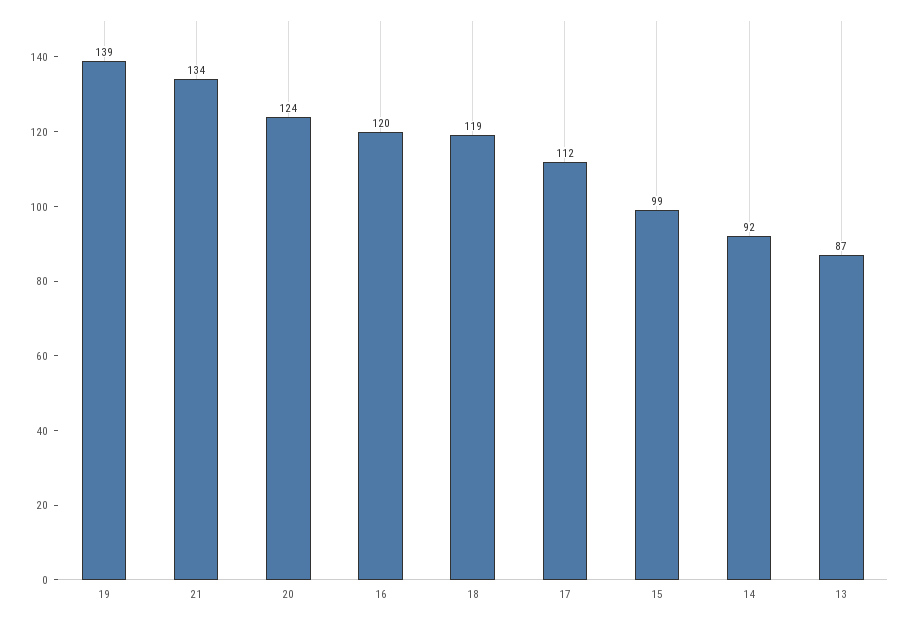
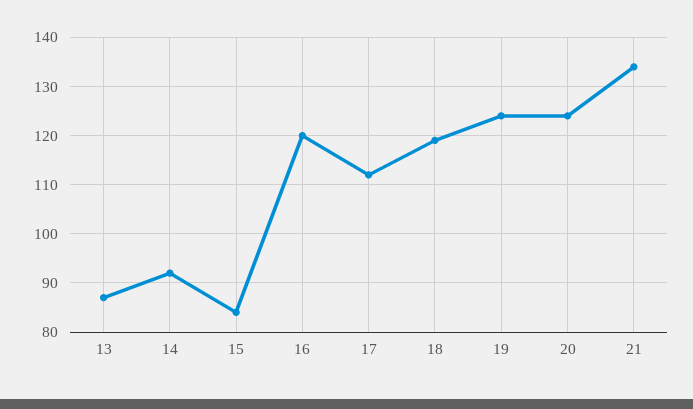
  {
-   "19": 139,
+   "19": 125,
    "21": 134,
    "20": 124,
    "16": 120,
    "18": 119,
    "17": 112,
-   "15": 99,
+   "15": 85,
    "14": 92,
    "13": 87
  }

